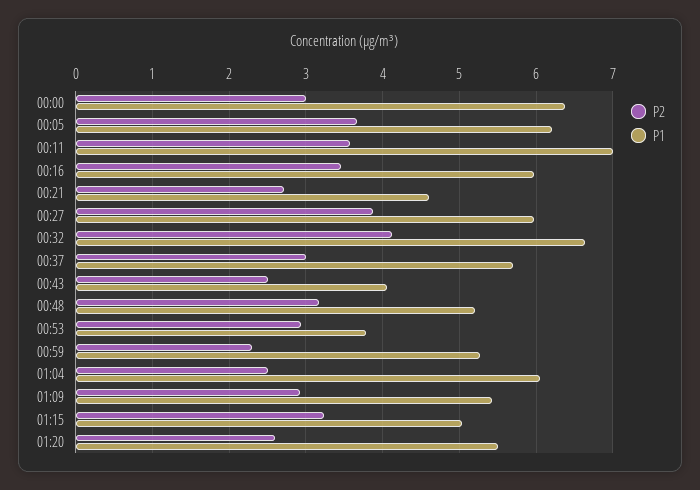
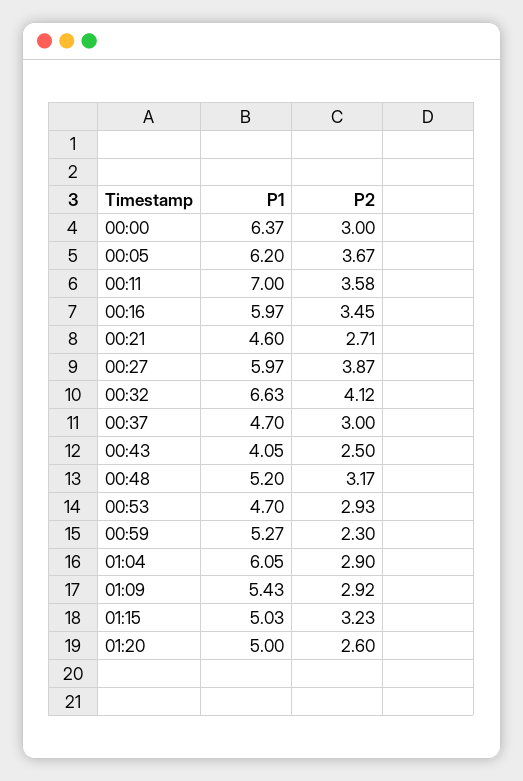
  {
    "P2": {
      "00:00": 3,
      "00:05": 3.67,
      "00:11": 3.58,
      "00:16": 3.45,
      "00:21": 2.71,
      "00:27": 3.87,
      "00:32": 4.12,
      "00:37": 3,
      "00:43": 2.5,
      "00:48": 3.17,
      "00:53": 2.93,
      "00:59": 2.3,
-     "01:04": 2.5,
+     "01:04": 2.9,
      "01:09": 2.92,
      "01:15": 3.23,
      "01:20": 2.6
    },
    "P1": {
      "00:00": 6.37,
      "00:05": 6.2,
      "00:11": 7,
      "00:16": 5.97,
      "00:21": 4.6,
      "00:27": 5.97,
      "00:32": 6.63,
-     "00:37": 5.7,
+     "00:37": 4.7,
      "00:43": 4.05,
      "00:48": 5.2,
-     "00:53": 3.8,
+     "00:53": 4.7,
      "00:59": 5.27,
      "01:04": 6.05,
      "01:09": 5.43,
      "01:15": 5.03,
-     "01:20": 5.5
+     "01:20": 5
    }
  }

